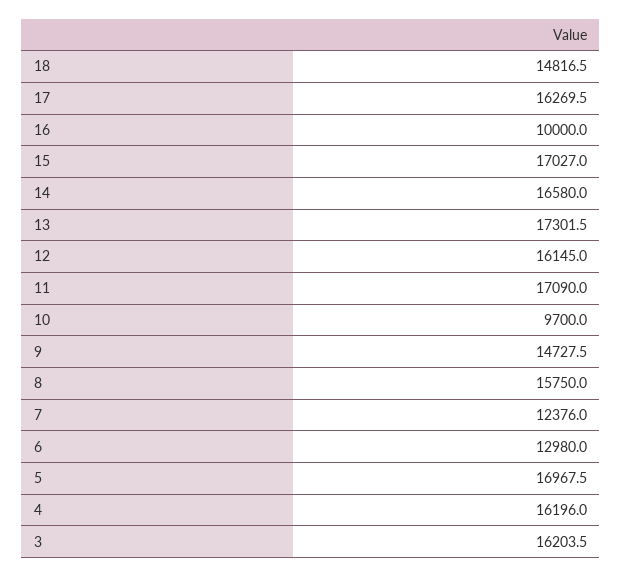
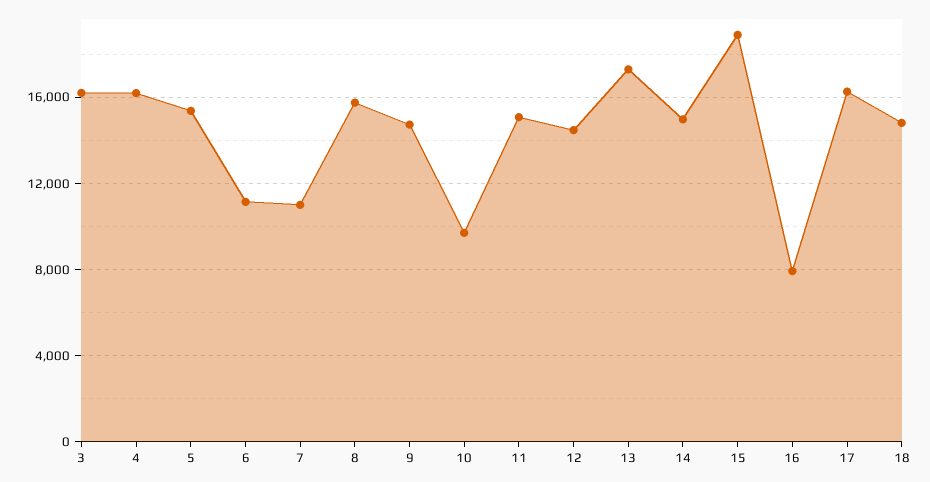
  {
    "18": 14816.5,
    "17": 16269.5,
-   "16": 10000,
+   "16": 8000,
-   "15": 17027,
+   "15": 19000,
-   "14": 16580,
+   "14": 15000,
    "13": 17301.5,
-   "12": 16145,
+   "12": 14500,
-   "11": 17090,
+   "11": 15000,
    "10": 9700,
    "9": 14727.5,
    "8": 15750,
-   "7": 12376,
+   "7": 11000,
-   "6": 12980,
+   "6": 11000,
-   "5": 16967.5,
+   "5": 15500,
    "4": 16196,
    "3": 16203.5
  }

